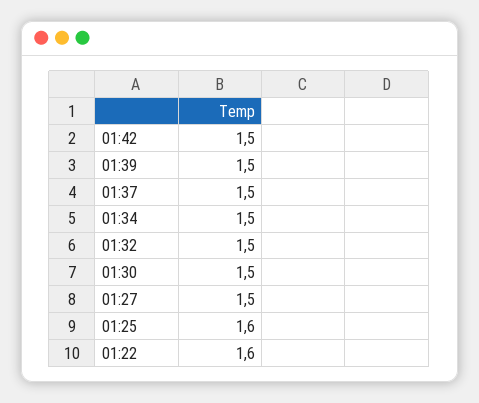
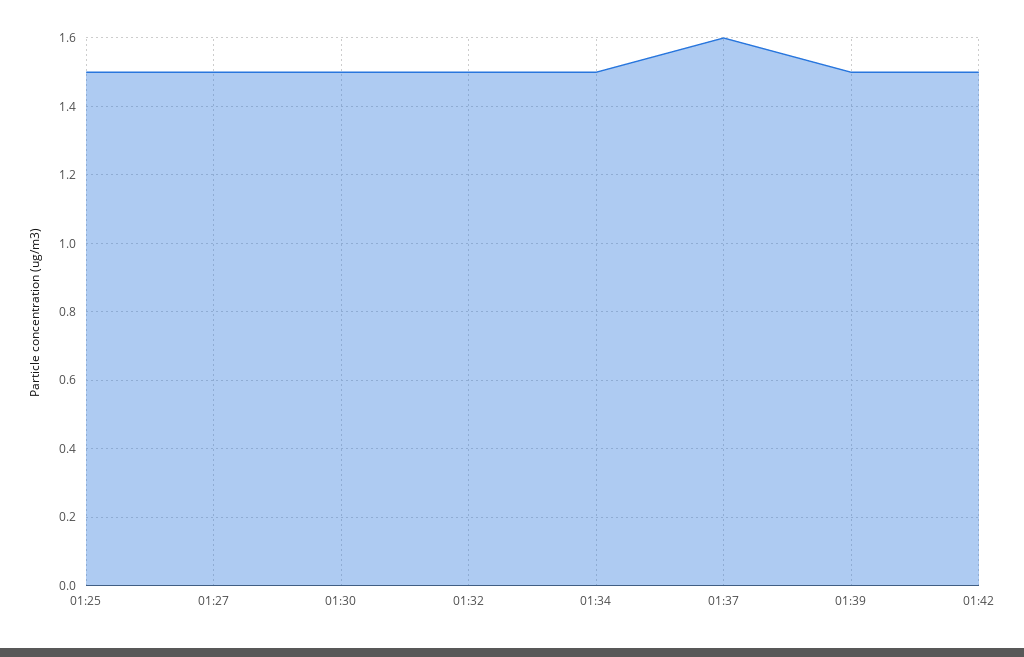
  {
    "01:42": 1.5,
    "01:39": 1.5,
-   "01:37": 1.5,
+   "01:37": 1.6,
    "01:34": 1.5,
    "01:32": 1.5,
    "01:30": 1.5,
    "01:27": 1.5,
-   "01:25": 1.6,
+   "01:25": 1.5
-   "01:22": 1.6
  }

